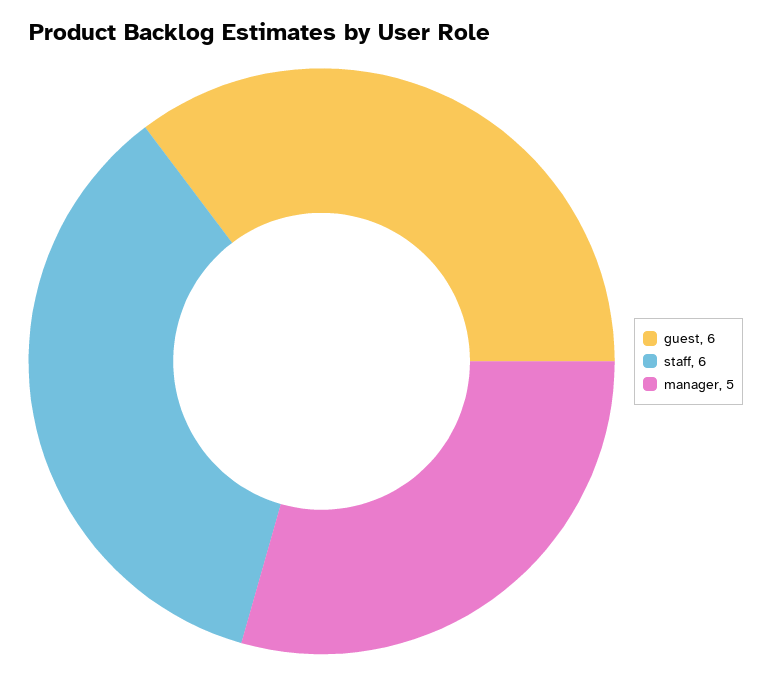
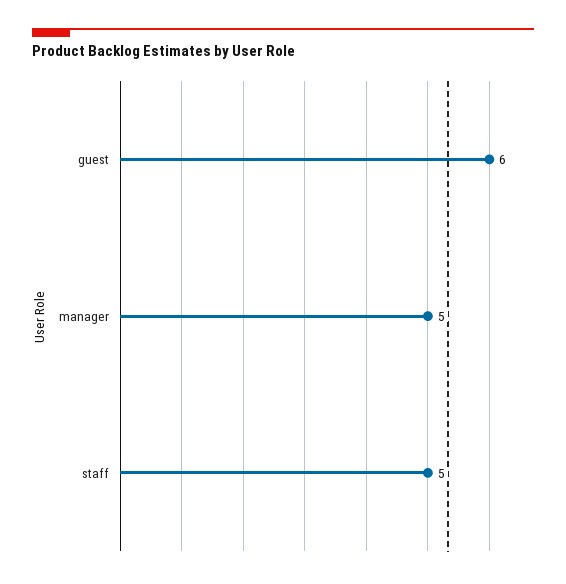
  {
    "guest": 6,
-   "staff": 6,
+   "staff": 5,
    "manager": 5
  }

